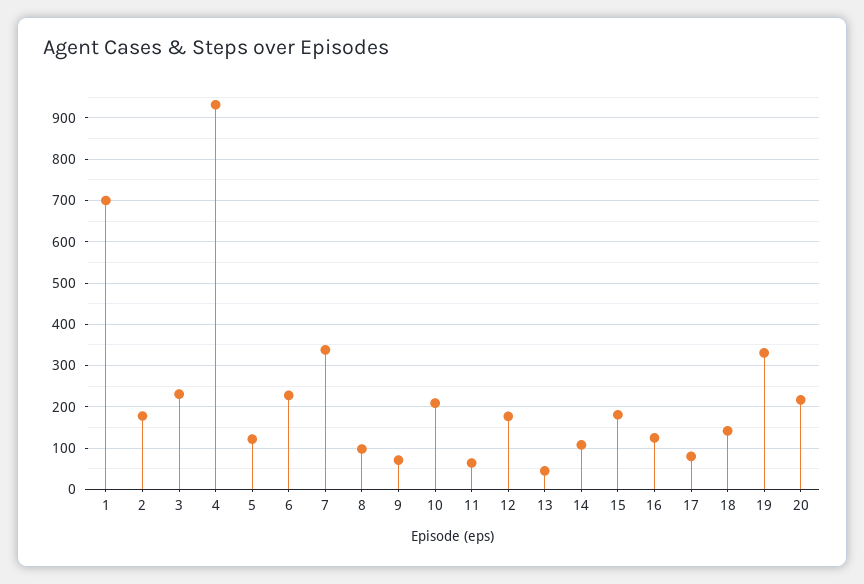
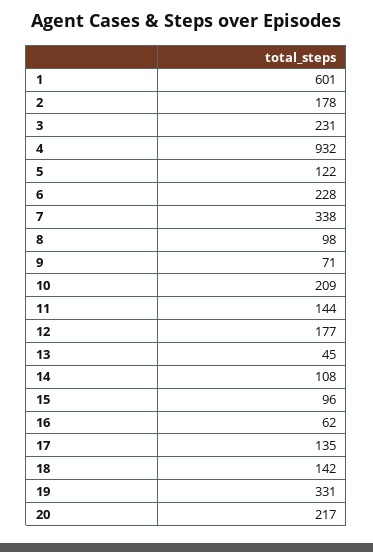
  {
-   "1": 700,
+   "1": 601,
    "2": 178,
    "3": 231,
    "4": 932,
    "5": 122,
    "6": 228,
    "7": 338,
    "8": 98,
    "9": 71,
    "10": 209,
-   "11": 60,
+   "11": 144,
    "12": 177,
    "13": 45,
    "14": 108,
-   "15": 180,
+   "15": 96,
-   "16": 120,
+   "16": 62,
-   "17": 80,
+   "17": 135,
    "18": 142,
    "19": 331,
    "20": 217
  }

